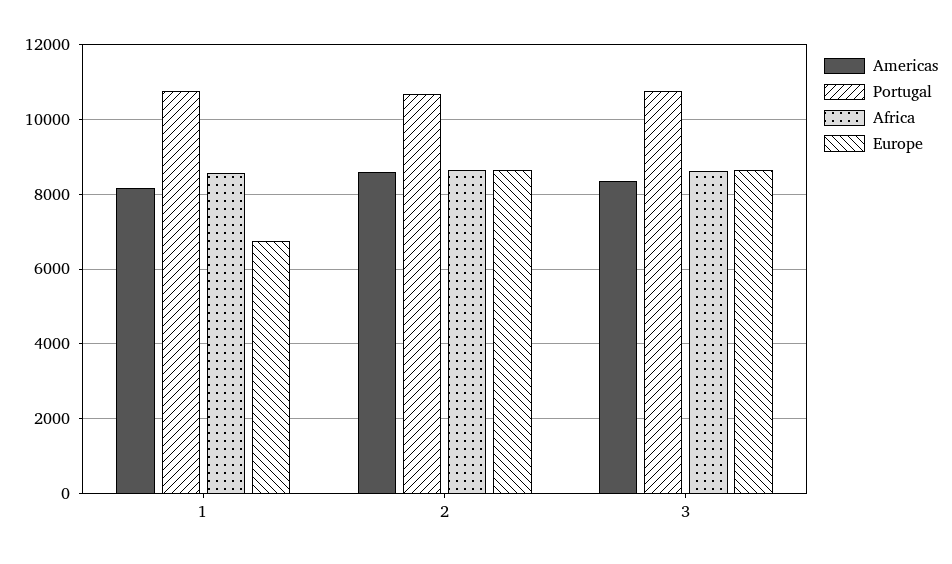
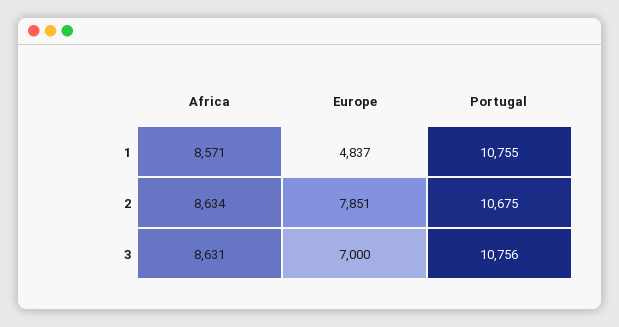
  {
-   "Americas": {
-     "1": 8200,
-     "2": 8600,
-     "3": 8400
-   },
    "Portugal": {
      "1": 10755,
      "2": 10675,
      "3": 10756
    },
    "Africa": {
      "1": 8571,
      "2": 8634,
      "3": 8631
    },
    "Europe": {
-     "1": 6800,
+     "1": 4837,
-     "2": 8600,
+     "2": 7851,
-     "3": 8600
+     "3": 7000
    }
  }

